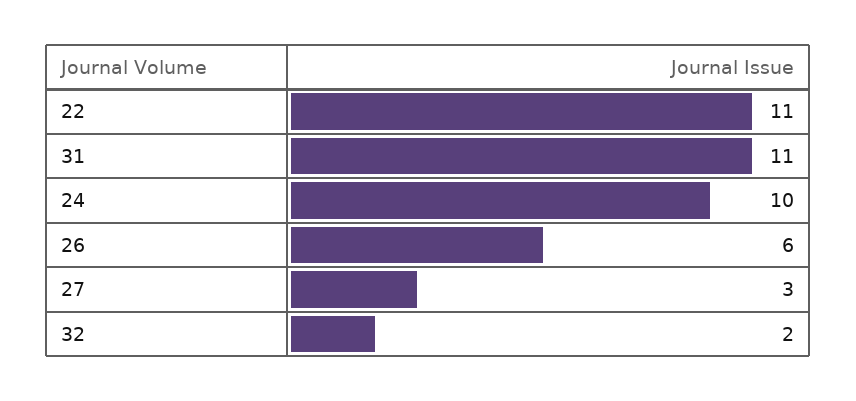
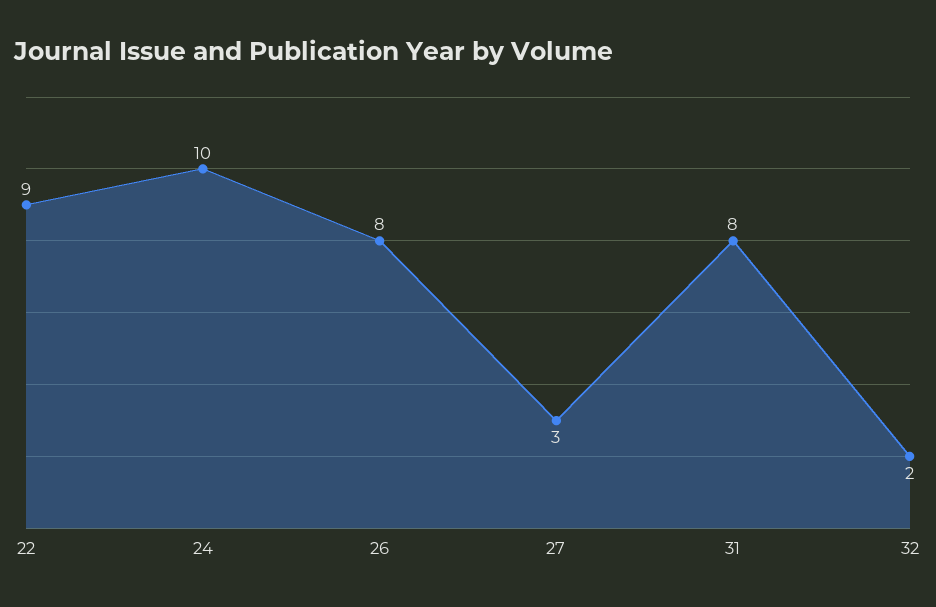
  {
-   "22": 11,
+   "22": 9,
-   "31": 11,
+   "31": 8,
    "24": 10,
-   "26": 6,
+   "26": 8,
    "27": 3,
    "32": 2
  }

